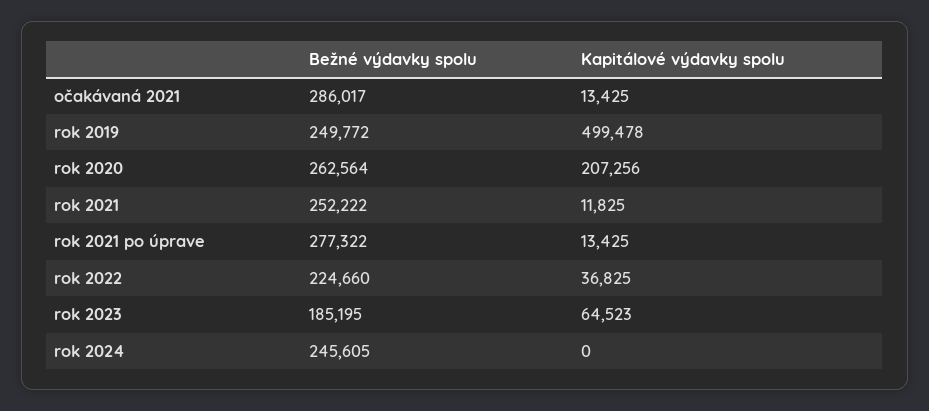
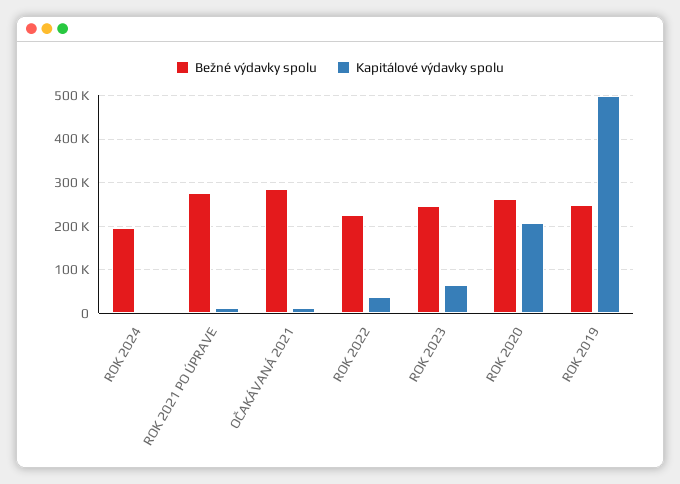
  {
    "Bežné výdavky spolu": {
      "očakávaná 2021": 286017,
      "rok 2019": 249772,
      "rok 2020": 262564,
-     "rok 2021": 252222,
      "rok 2021 po úprave": 277322,
      "rok 2022": 224660,
-     "rok 2023": 185195,
+     "rok 2023": 240000,
-     "rok 2024": 245605
+     "rok 2024": 200000
    },
    "Kapitálové výdavky spolu": {
      "očakávaná 2021": 13425,
      "rok 2019": 499478,
      "rok 2020": 207256,
-     "rok 2021": 11825,
      "rok 2021 po úprave": 13425,
      "rok 2022": 36825,
      "rok 2023": 64523,
      "rok 2024": 0
    }
  }

